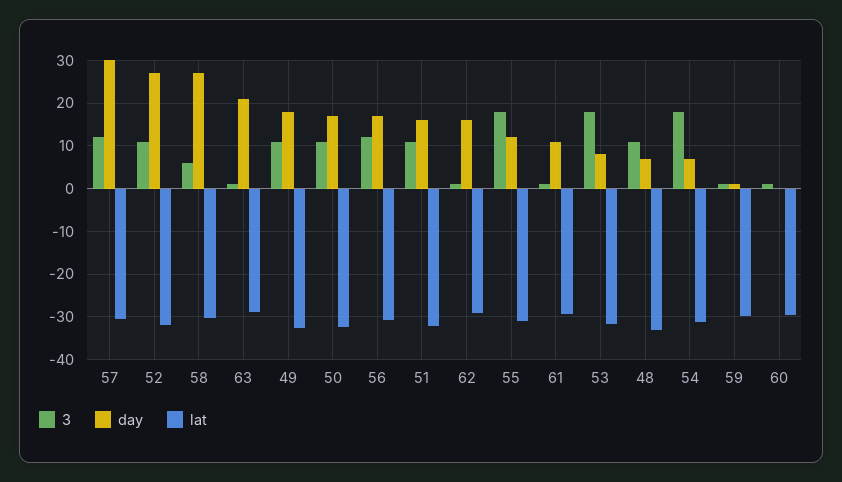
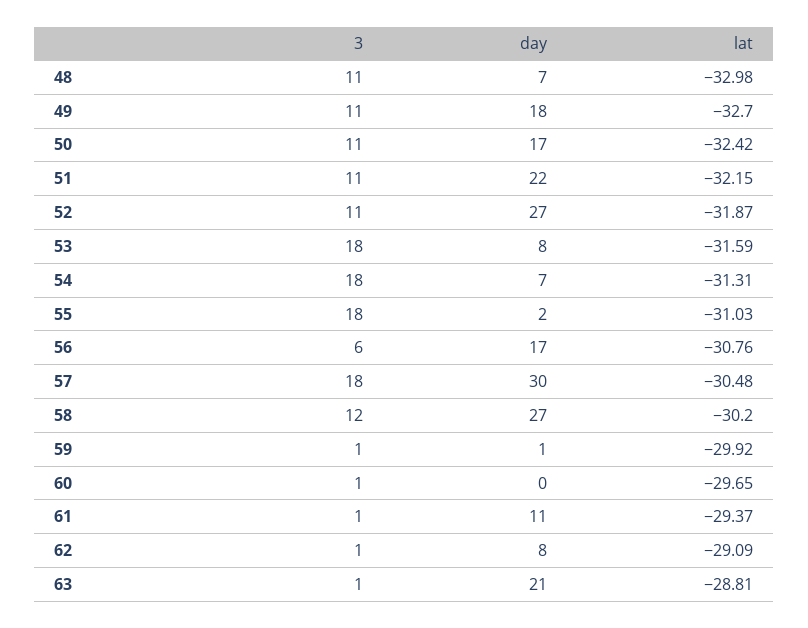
  {
    "3": {
-     "57": 12,
+     "57": 18,
      "52": 11,
-     "58": 6,
+     "58": 12,
      "63": 1,
      "49": 11,
      "50": 11,
-     "56": 12,
+     "56": 6,
      "51": 11,
      "62": 1,
      "55": 18,
      "61": 1,
      "53": 18,
      "48": 11,
      "54": 18,
      "59": 1,
      "60": 1
    },
    "day": {
      "57": 30,
      "52": 27,
      "58": 27,
      "63": 21,
      "49": 18,
      "50": 17,
      "56": 17,
-     "51": 16,
+     "51": 22,
-     "62": 16,
+     "62": 8,
-     "55": 12,
+     "55": 2,
      "61": 11,
      "53": 8,
      "48": 7,
      "54": 7,
      "59": 1,
      "60": 0
    },
    "lat": {
      "57": -30.48,
      "52": -31.87,
      "58": -30.2,
      "63": -28.81,
      "49": -32.7,
      "50": -32.42,
      "56": -30.76,
      "51": -32.15,
      "62": -29.09,
      "55": -31.03,
      "61": -29.37,
      "53": -31.59,
      "48": -32.98,
      "54": -31.31,
      "59": -29.92,
      "60": -29.65
    }
  }

